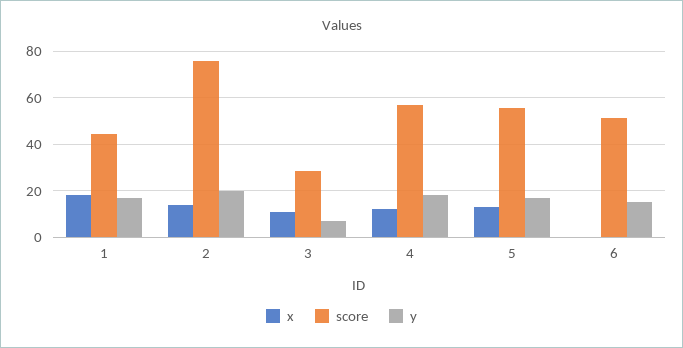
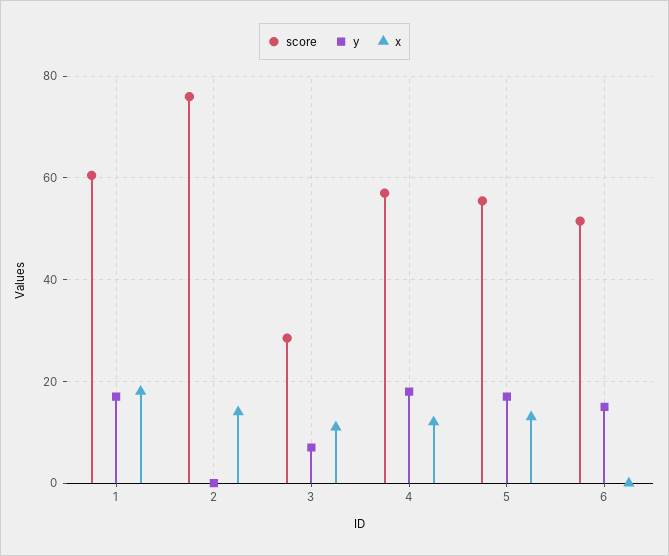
  {
    "x": {
      "1": 18,
      "2": 14,
      "3": 12,
      "4": 12,
      "5": 14,
      "6": 0
    },
    "score": {
-     "1": 45,
+     "1": 60,
      "2": 76,
      "3": 28,
      "4": 58,
      "5": 56,
      "6": 52
    },
    "y": {
      "1": 18,
-     "2": 20,
+     "2": 0,
      "3": 8,
      "4": 18,
      "5": 18,
      "6": 16
    }
  }

